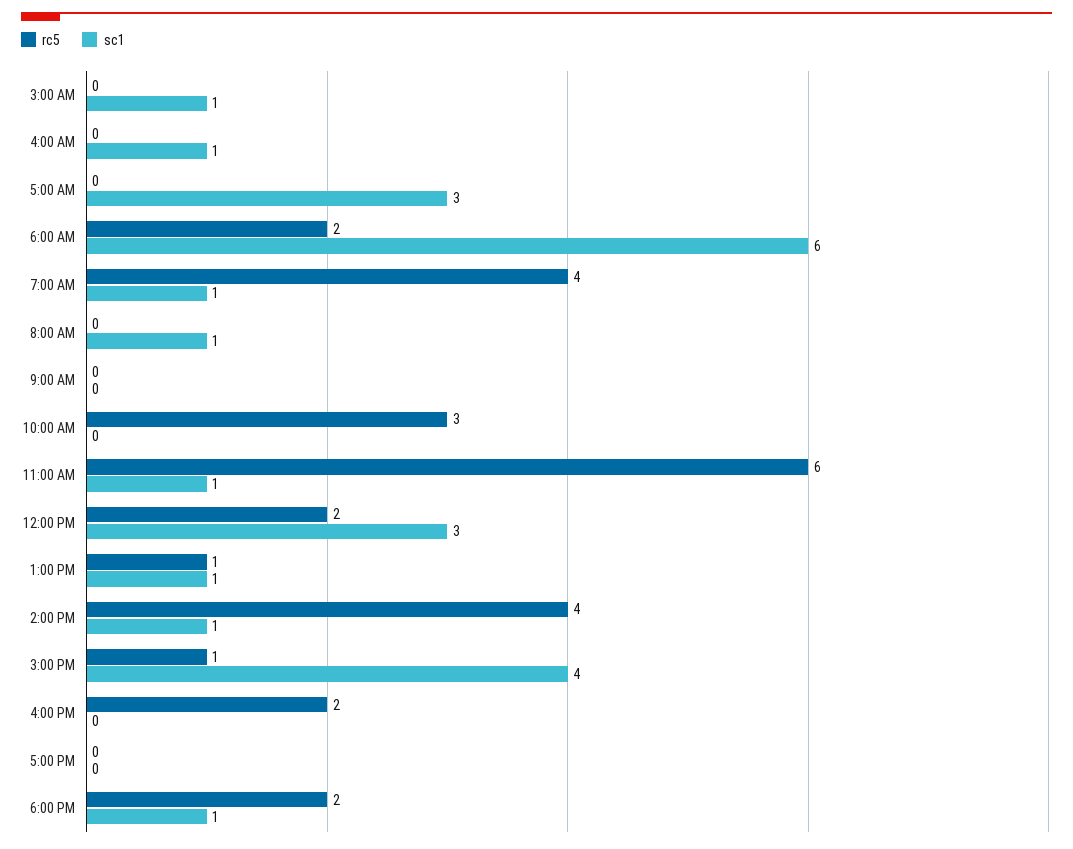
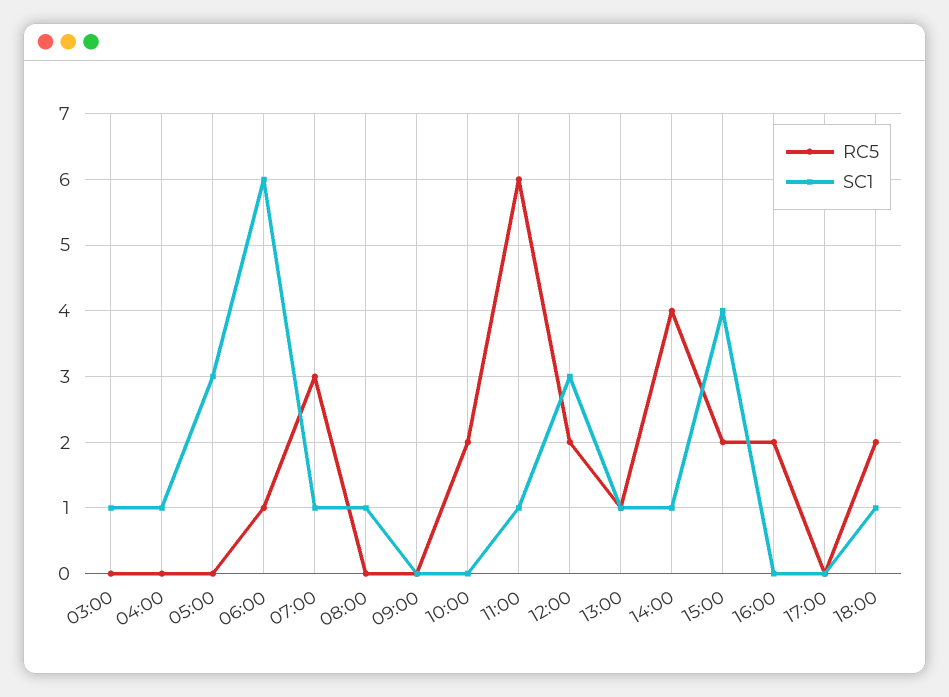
  {
    "rc5": {
      "3:00 AM": 0,
      "4:00 AM": 0,
      "5:00 AM": 0,
-     "6:00 AM": 2,
+     "6:00 AM": 1,
-     "7:00 AM": 4,
+     "7:00 AM": 3,
      "8:00 AM": 0,
      "9:00 AM": 0,
-     "10:00 AM": 3,
+     "10:00 AM": 2,
      "11:00 AM": 6,
      "12:00 PM": 2,
      "1:00 PM": 1,
      "2:00 PM": 4,
-     "3:00 PM": 1,
+     "3:00 PM": 2,
      "4:00 PM": 2,
      "5:00 PM": 0,
      "6:00 PM": 2
    },
    "sc1": {
      "3:00 AM": 1,
      "4:00 AM": 1,
      "5:00 AM": 3,
      "6:00 AM": 6,
      "7:00 AM": 1,
      "8:00 AM": 1,
      "9:00 AM": 0,
      "10:00 AM": 0,
      "11:00 AM": 1,
      "12:00 PM": 3,
      "1:00 PM": 1,
      "2:00 PM": 1,
      "3:00 PM": 4,
      "4:00 PM": 0,
      "5:00 PM": 0,
      "6:00 PM": 1
    }
  }

